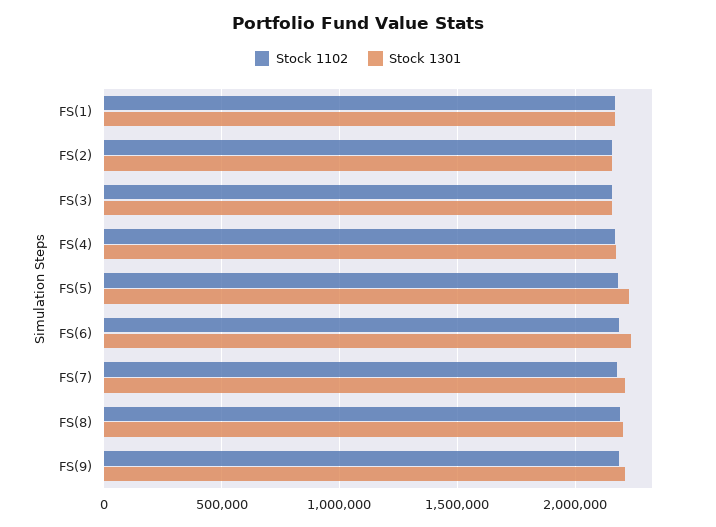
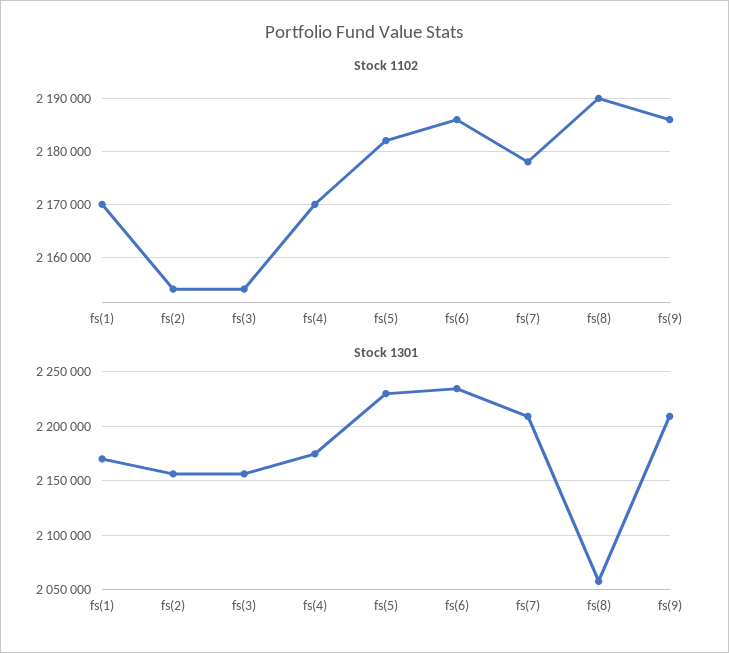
  {
    "Stock 1102": {
      "FS(1)": 2170000,
      "FS(2)": 2154000,
      "FS(3)": 2154000,
      "FS(4)": 2170000,
      "FS(5)": 2182000,
      "FS(6)": 2186000,
      "FS(7)": 2178000,
      "FS(8)": 2190000,
      "FS(9)": 2186000
    },
    "Stock 1301": {
      "FS(1)": 2170000,
      "FS(2)": 2160000,
      "FS(3)": 2160000,
      "FS(4)": 2170000,
      "FS(5)": 2230000,
      "FS(6)": 2230000,
      "FS(7)": 2210000,
-     "FS(8)": 2200000,
+     "FS(8)": 2060000,
      "FS(9)": 2210000
    }
  }

